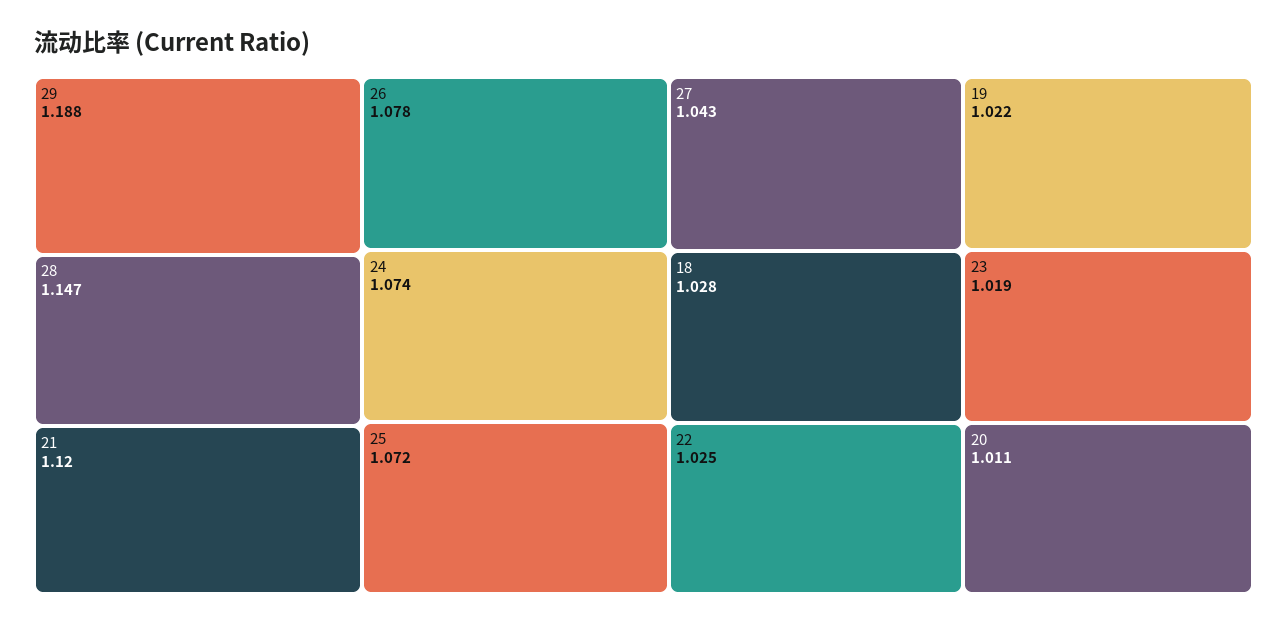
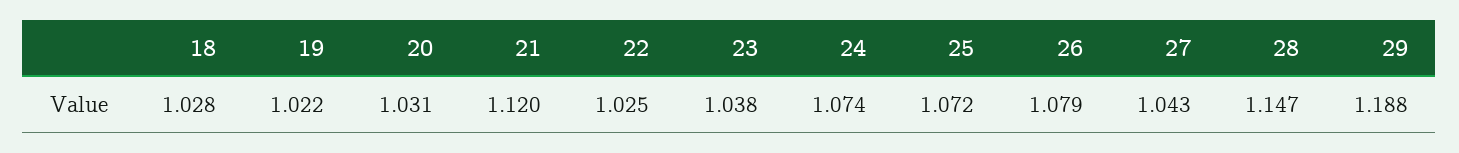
  {
    "29": 1.188,
    "28": 1.147,
    "21": 1.12,
-   "26": 1.078,
+   "26": 1.079,
    "24": 1.074,
    "25": 1.072,
    "27": 1.043,
    "18": 1.028,
    "22": 1.025,
    "19": 1.022,
-   "23": 1.019,
+   "23": 1.038,
-   "20": 1.011
+   "20": 1.031
  }

